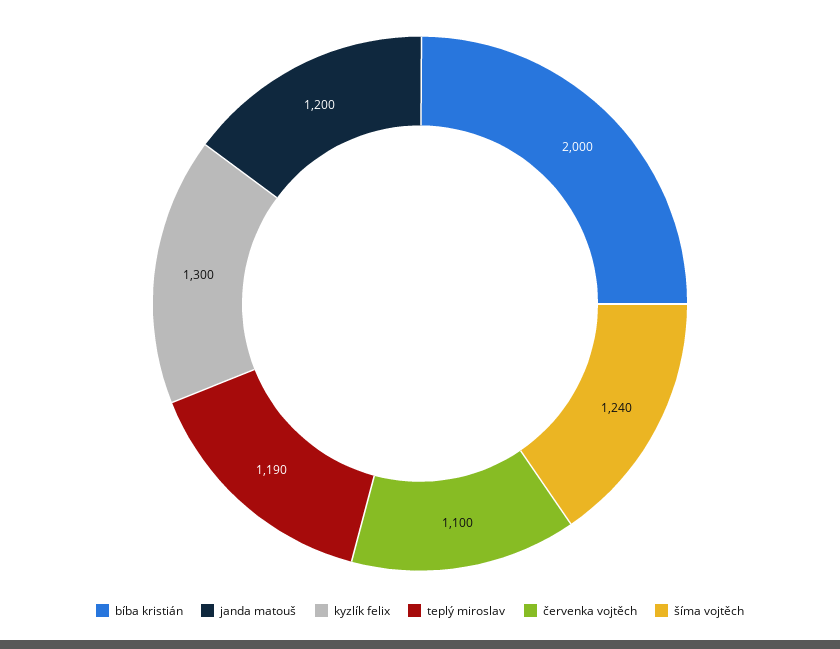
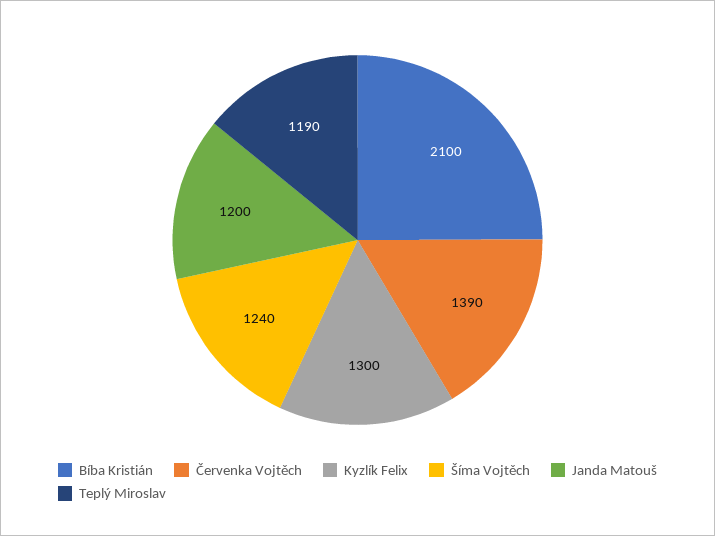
  {
-   "bíba kristián": 2000,
+   "bíba kristián": 2100,
    "janda matouš": 1200,
    "kyzlík felix": 1300,
    "teplý miroslav": 1190,
-   "červenka vojtěch": 1100,
+   "červenka vojtěch": 1390,
    "šíma vojtěch": 1240
  }

